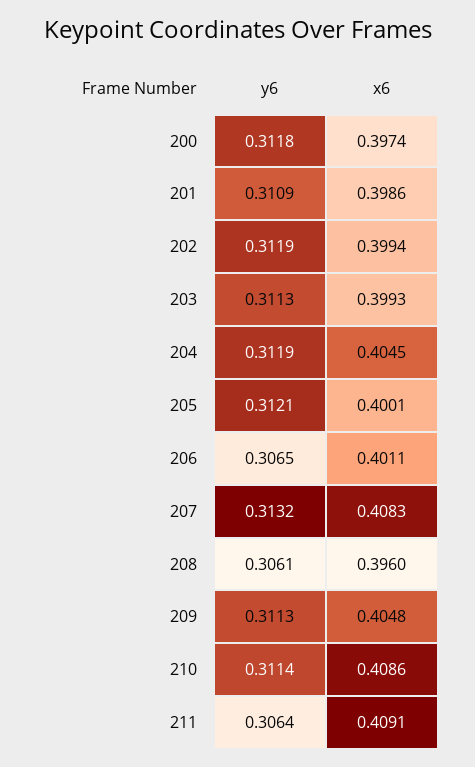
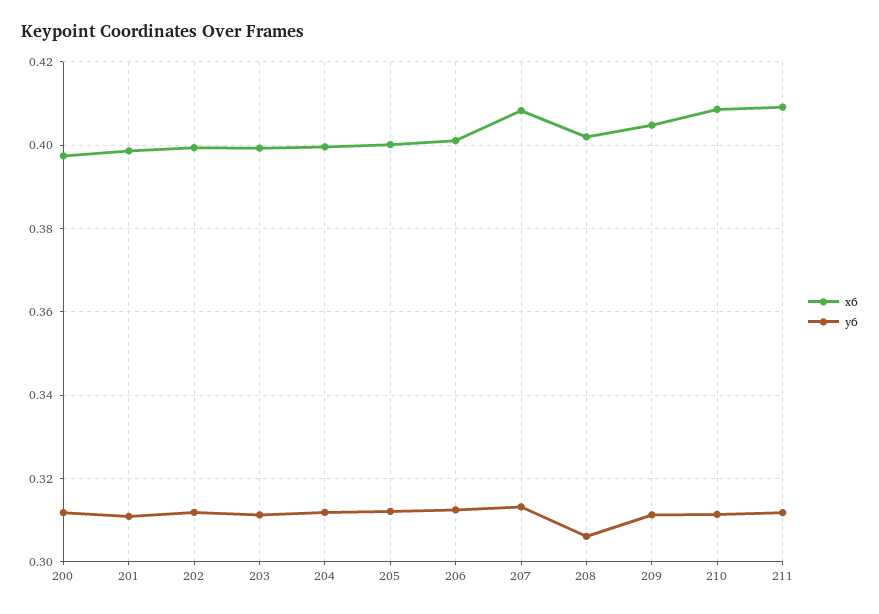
  {
    "y6": {
      "200": 0.3118,
      "201": 0.3109,
      "202": 0.3119,
      "203": 0.3113,
      "204": 0.3119,
      "205": 0.3121,
-     "206": 0.3065,
+     "206": 0.312,
      "207": 0.3132,
      "208": 0.3061,
      "209": 0.3113,
      "210": 0.3114,
-     "211": 0.3064
+     "211": 0.312
    },
    "x6": {
      "200": 0.3974,
      "201": 0.3986,
      "202": 0.3994,
      "203": 0.3993,
-     "204": 0.4045,
+     "204": 0.4,
      "205": 0.4001,
      "206": 0.4011,
      "207": 0.4083,
-     "208": 0.396,
+     "208": 0.402,
      "209": 0.4048,
      "210": 0.4086,
      "211": 0.4091
    }
  }

